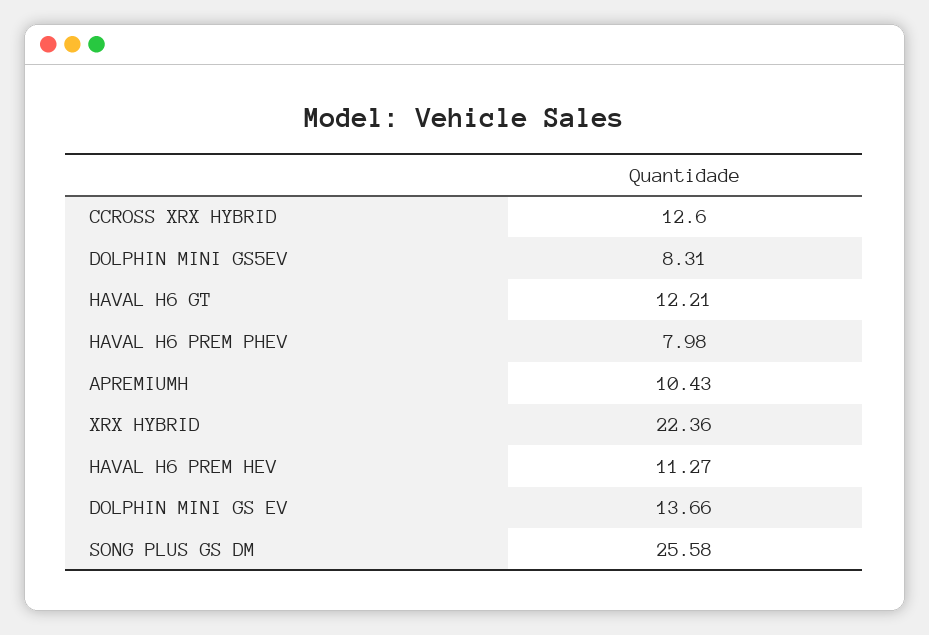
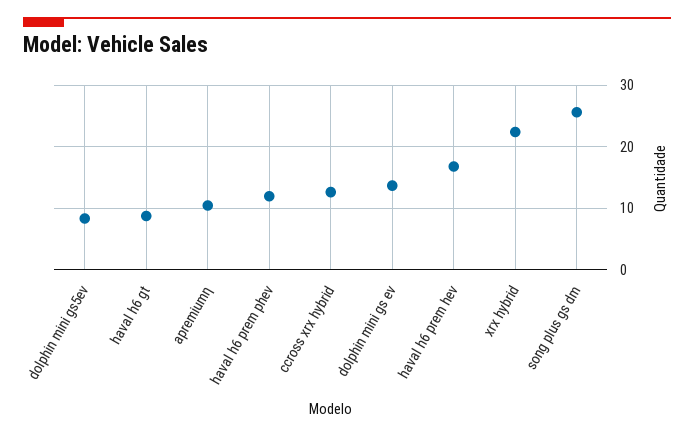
  {
    "CCROSS XRX HYBRID": 12.6,
    "DOLPHIN MINI GS5EV": 8.31,
-   "HAVAL H6 GT": 12.21,
+   "HAVAL H6 GT": 9,
-   "HAVAL H6 PREM PHEV": 7.98,
+   "HAVAL H6 PREM PHEV": 12,
    "APREMIUMΗ": 10.43,
    "XRX HYBRID": 22.36,
-   "HAVAL H6 PREM HEV": 11.27,
+   "HAVAL H6 PREM HEV": 17,
    "DOLPHIN MINI GS EV": 13.66,
    "SONG PLUS GS DM": 25.58
  }

